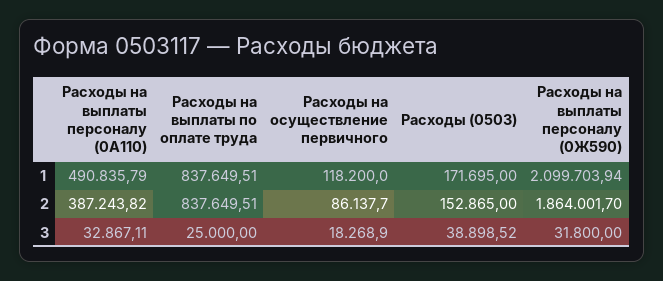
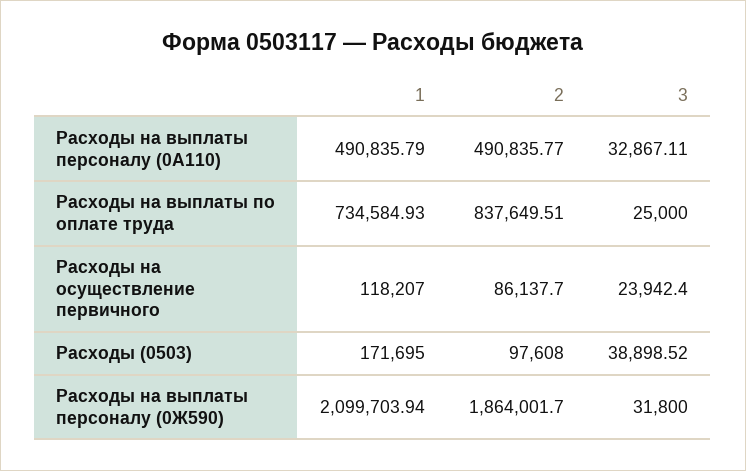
  {
    "Расходы на выплаты персоналу (0A110)": {
      "1": 490835.79,
-     "2": 387243.82,
+     "2": 490835.77,
      "3": 32867.11
    },
    "Расходы на выплаты по оплате труда": {
-     "1": 837649.51,
+     "1": 734584.93,
      "2": 837649.51,
      "3": 25000
    },
    "Расходы на осуществление первичного": {
-     "1": 118200,
+     "1": 118207,
      "2": 86137.7,
-     "3": 18268.9
+     "3": 23942.4
    },
    "Расходы (0503)": {
      "1": 171695,
-     "2": 152865,
+     "2": 97608,
      "3": 38898.52
    },
    "Расходы на выплаты персоналу (0Ж590)": {
      "1": 2099703.94,
      "2": 1864001.7,
      "3": 31800
    }
  }

